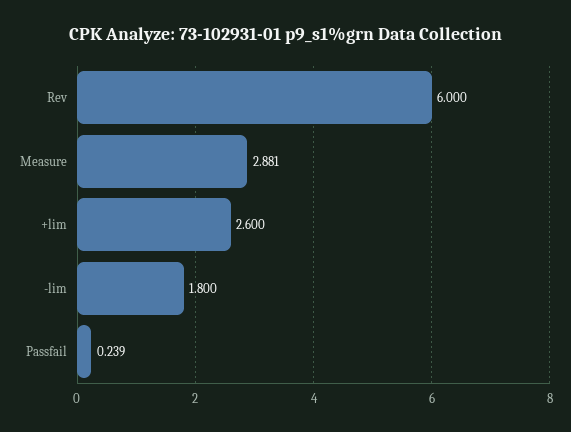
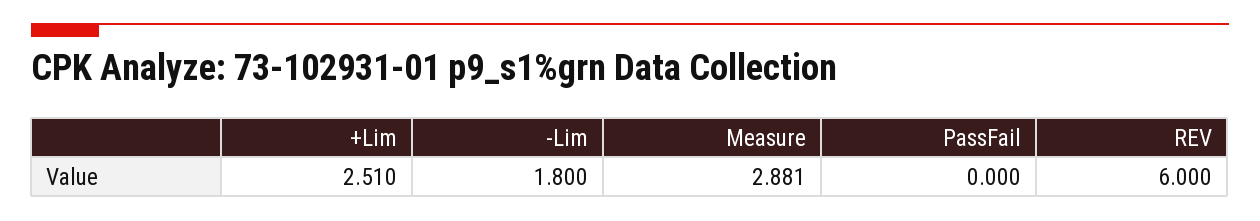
  {
    "Rev": 6,
    "Measure": 2.881,
-   "+lim": 2.6,
+   "+lim": 2.51,
    "-lim": 1.8,
-   "Passfail": 0.239
+   "Passfail": 0
  }

